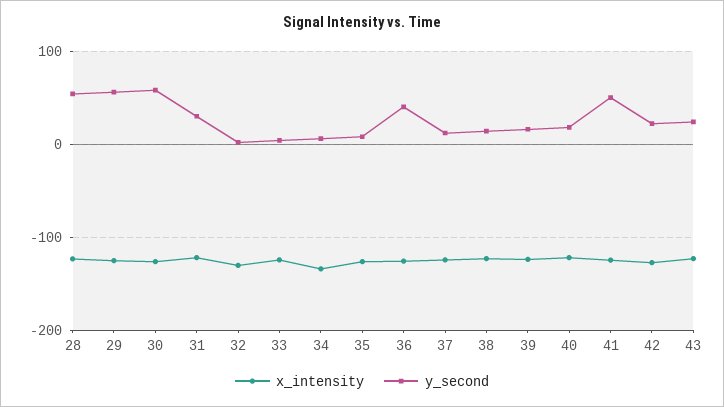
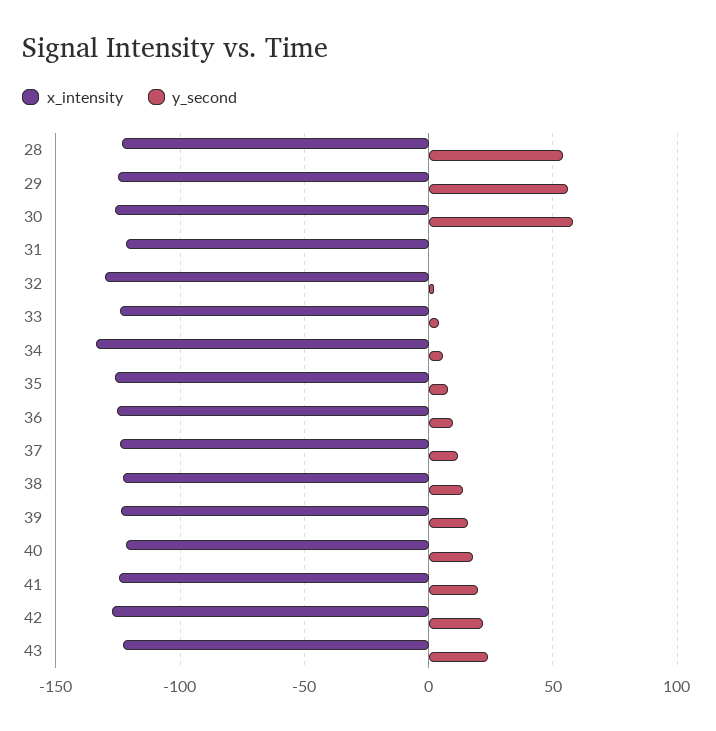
  {
    "x_intensity": {
      "28": -125,
      "29": -125,
      "30": -125,
      "31": -120,
      "32": -130,
      "33": -125,
      "34": -135,
      "35": -125,
      "36": -125,
      "37": -125,
      "38": -125,
      "39": -125,
      "40": -120,
      "41": -125,
      "42": -125,
      "43": -125
    },
    "y_second": {
      "28": 55,
      "29": 55,
      "30": 60,
-     "31": 30,
+     "31": 0,
      "32": 0,
      "33": 5,
      "34": 5,
      "35": 10,
-     "36": 40,
+     "36": 10,
      "37": 10,
      "38": 15,
      "39": 15,
      "40": 20,
-     "41": 50,
+     "41": 20,
      "42": 20,
      "43": 25
    }
  }

